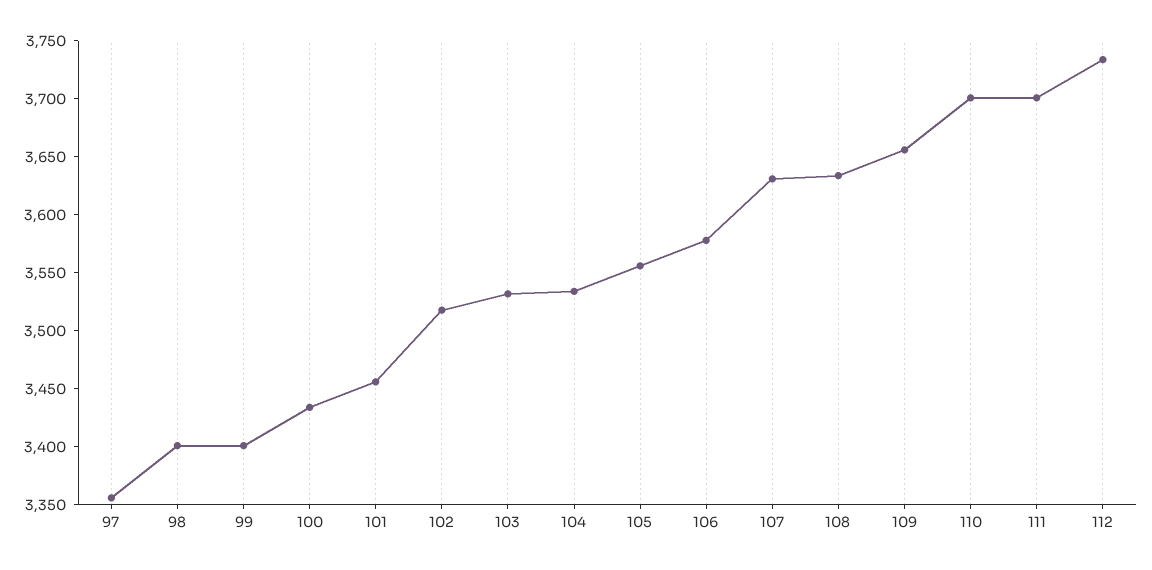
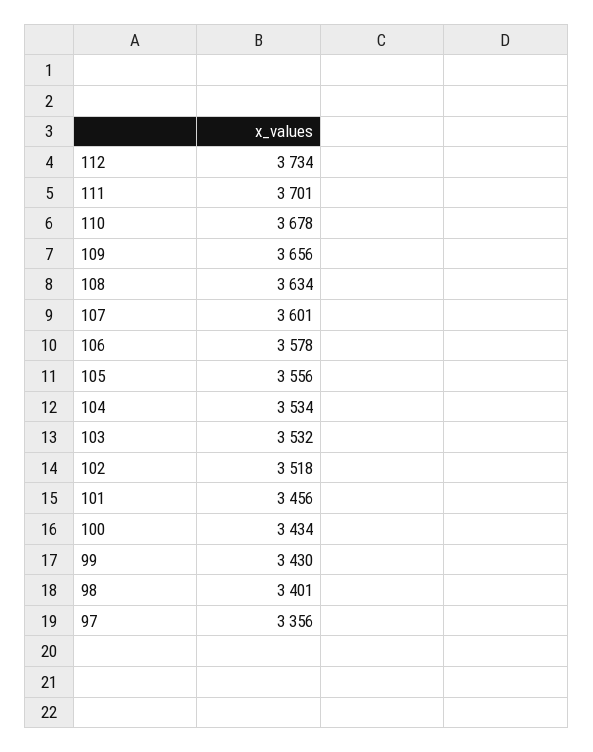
  {
    "97": 3356,
    "98": 3401,
-   "99": 3400,
+   "99": 3430,
    "100": 3434,
    "101": 3456,
    "102": 3518,
    "103": 3532,
    "104": 3534,
    "105": 3556,
    "106": 3578,
-   "107": 3630,
+   "107": 3601,
    "108": 3634,
    "109": 3656,
-   "110": 3700,
+   "110": 3678,
    "111": 3701,
    "112": 3734
  }

